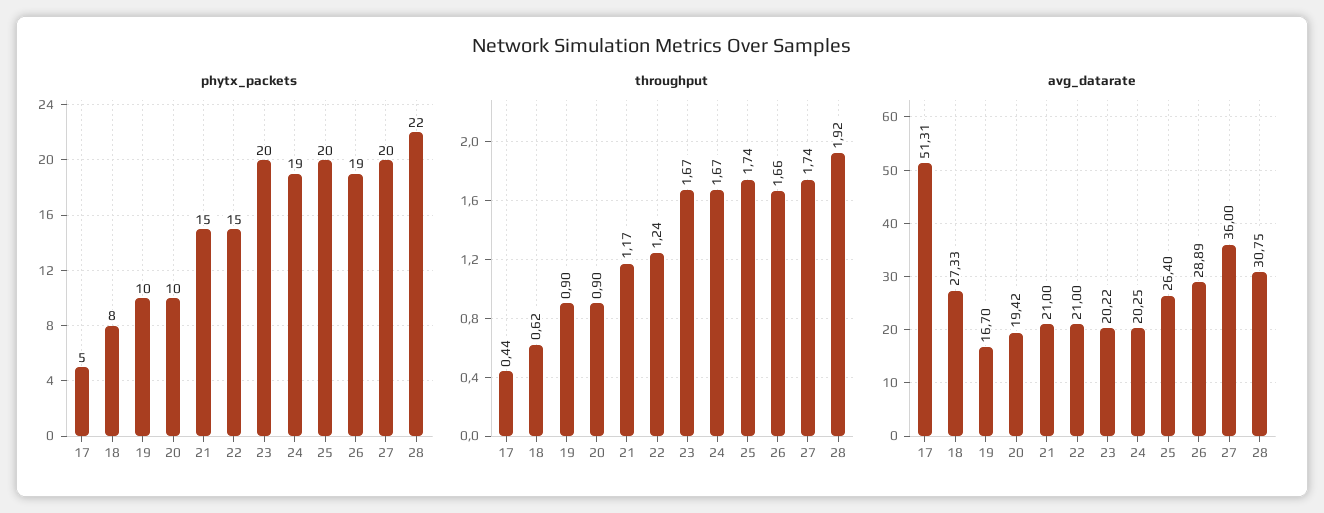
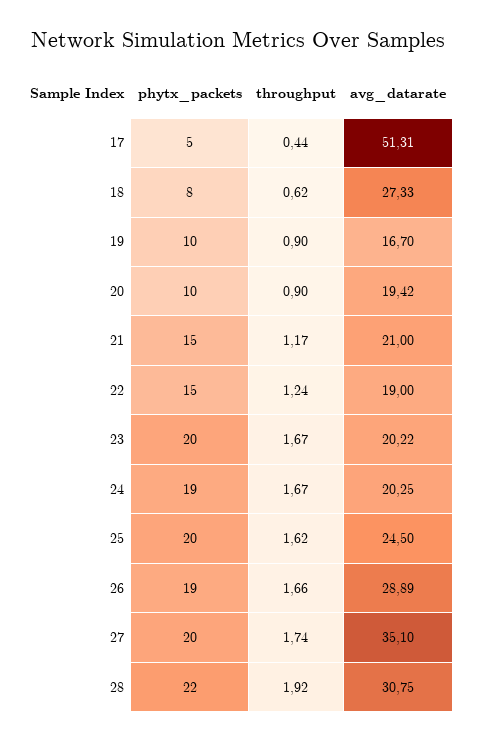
  {
    "phytx_packets": {
      "17": 5,
      "18": 8,
      "19": 10,
      "20": 10,
      "21": 15,
      "22": 15,
      "23": 20,
      "24": 19,
      "25": 20,
      "26": 19,
      "27": 20,
      "28": 22
    },
    "throughput": {
      "17": 0.44,
      "18": 0.62,
      "19": 0.9,
      "20": 0.9,
      "21": 1.17,
      "22": 1.24,
      "23": 1.67,
      "24": 1.67,
-     "25": 1.74,
+     "25": 1.62,
      "26": 1.66,
      "27": 1.74,
      "28": 1.92
    },
    "avg_datarate": {
      "17": 51.31,
      "18": 27.33,
      "19": 16.7,
      "20": 19.42,
      "21": 21,
-     "22": 21,
+     "22": 19,
      "23": 20.22,
      "24": 20.25,
-     "25": 26.4,
+     "25": 24.5,
      "26": 28.89,
-     "27": 36,
+     "27": 35.1,
      "28": 30.75
    }
  }

